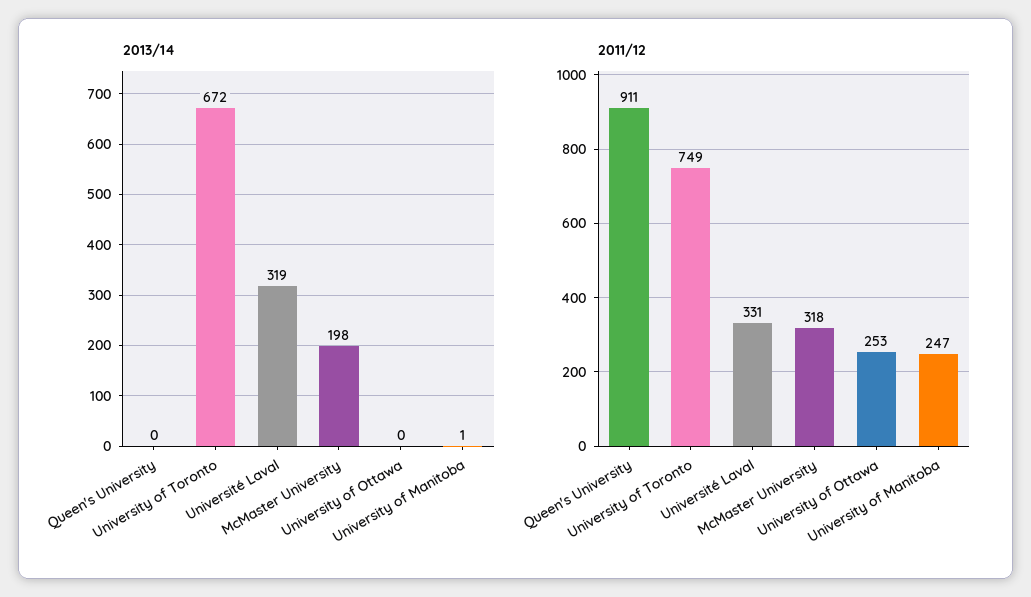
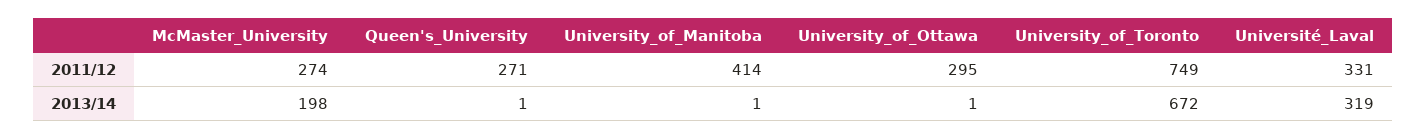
  {
    "2013/14": {
-     "Queen's University": 0,
+     "Queen's University": 1,
      "University of Toronto": 672,
      "Université Laval": 319,
      "McMaster University": 198,
-     "University of Ottawa": 0,
+     "University of Ottawa": 1,
      "University of Manitoba": 1
    },
    "2011/12": {
-     "Queen's University": 911,
+     "Queen's University": 271,
      "University of Toronto": 749,
      "Université Laval": 331,
-     "McMaster University": 318,
+     "McMaster University": 274,
-     "University of Ottawa": 253,
+     "University of Ottawa": 295,
-     "University of Manitoba": 247
+     "University of Manitoba": 414
    }
  }

